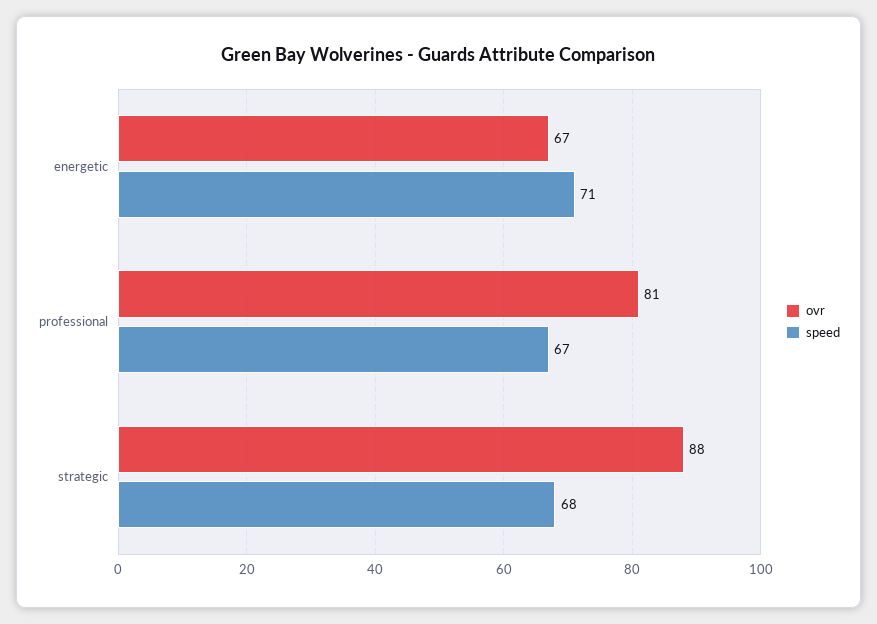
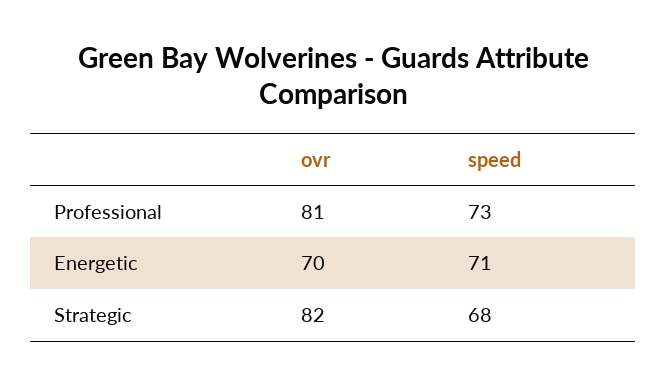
  {
    "ovr": {
-     "energetic": 67,
+     "energetic": 70,
      "professional": 81,
-     "strategic": 88
+     "strategic": 82
    },
    "speed": {
      "energetic": 71,
-     "professional": 67,
+     "professional": 73,
      "strategic": 68
    }
  }

